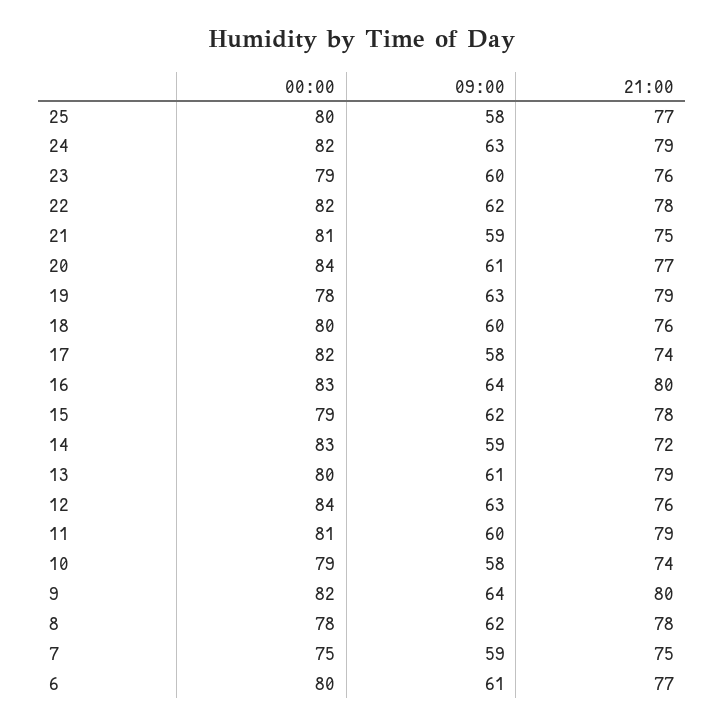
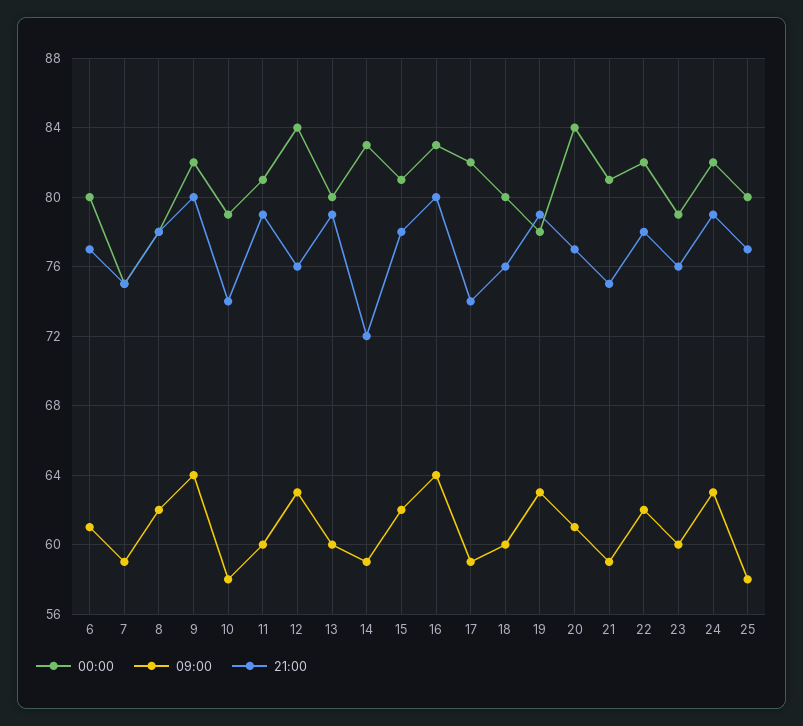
  {
    "00:00": {
      "25": 80,
      "24": 82,
      "23": 79,
      "22": 82,
      "21": 81,
      "20": 84,
      "19": 78,
      "18": 80,
      "17": 82,
      "16": 83,
-     "15": 79,
+     "15": 81,
      "14": 83,
      "13": 80,
      "12": 84,
      "11": 81,
      "10": 79,
      "9": 82,
      "8": 78,
      "7": 75,
      "6": 80
    },
    "09:00": {
      "25": 58,
      "24": 63,
      "23": 60,
      "22": 62,
      "21": 59,
      "20": 61,
      "19": 63,
      "18": 60,
-     "17": 58,
+     "17": 59,
      "16": 64,
      "15": 62,
      "14": 59,
-     "13": 61,
+     "13": 60,
      "12": 63,
      "11": 60,
      "10": 58,
      "9": 64,
      "8": 62,
      "7": 59,
      "6": 61
    },
    "21:00": {
      "25": 77,
      "24": 79,
      "23": 76,
      "22": 78,
      "21": 75,
      "20": 77,
      "19": 79,
      "18": 76,
      "17": 74,
      "16": 80,
      "15": 78,
      "14": 72,
      "13": 79,
      "12": 76,
      "11": 79,
      "10": 74,
      "9": 80,
      "8": 78,
      "7": 75,
      "6": 77
    }
  }

